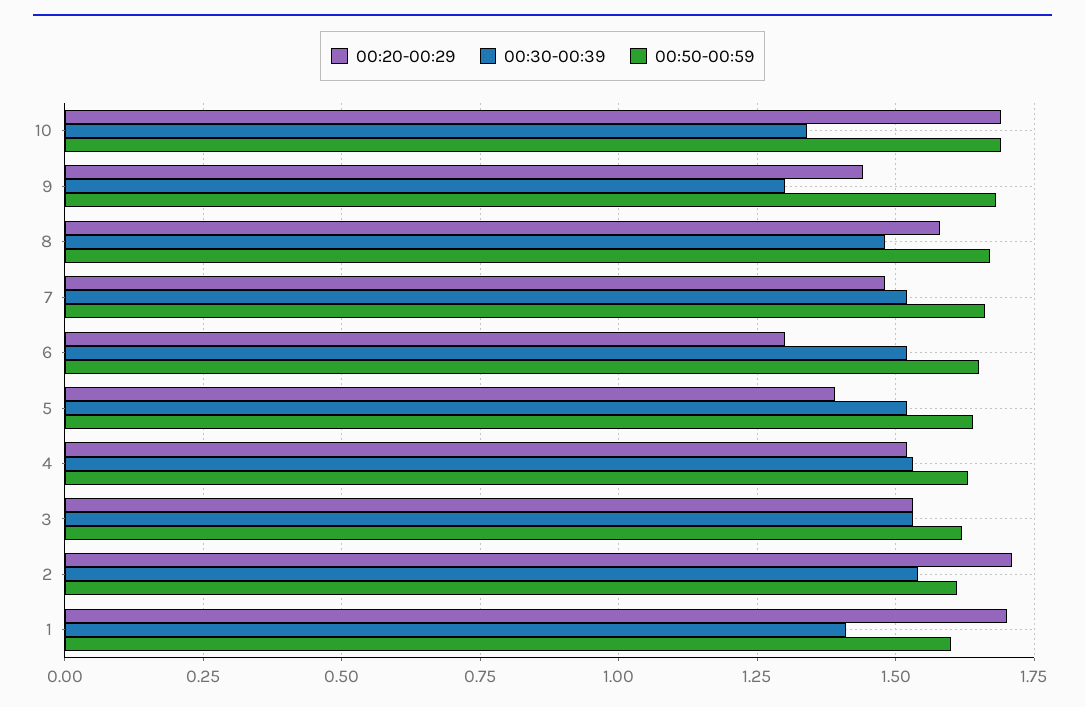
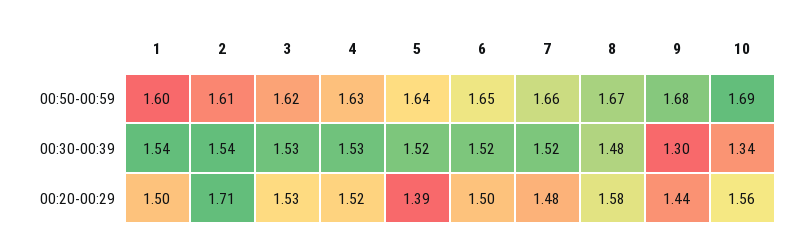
  {
    "00:20-00:29": {
-     "10": 1.7,
+     "10": 1.56,
      "9": 1.44,
      "8": 1.58,
      "7": 1.48,
-     "6": 1.3,
+     "6": 1.5,
      "5": 1.39,
      "4": 1.52,
      "3": 1.53,
      "2": 1.71,
-     "1": 1.7
+     "1": 1.5
    },
    "00:30-00:39": {
      "10": 1.34,
      "9": 1.3,
      "8": 1.48,
      "7": 1.52,
      "6": 1.52,
      "5": 1.52,
      "4": 1.53,
      "3": 1.53,
      "2": 1.54,
-     "1": 1.4
+     "1": 1.54
    },
    "00:50-00:59": {
      "10": 1.69,
      "9": 1.68,
      "8": 1.67,
      "7": 1.66,
      "6": 1.65,
      "5": 1.64,
      "4": 1.63,
      "3": 1.62,
      "2": 1.61,
      "1": 1.6
    }
  }

